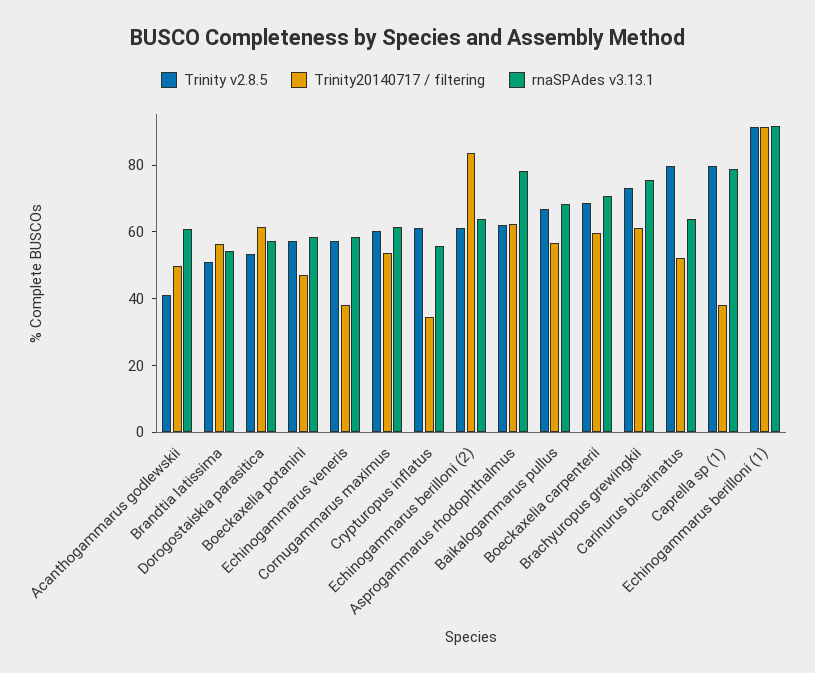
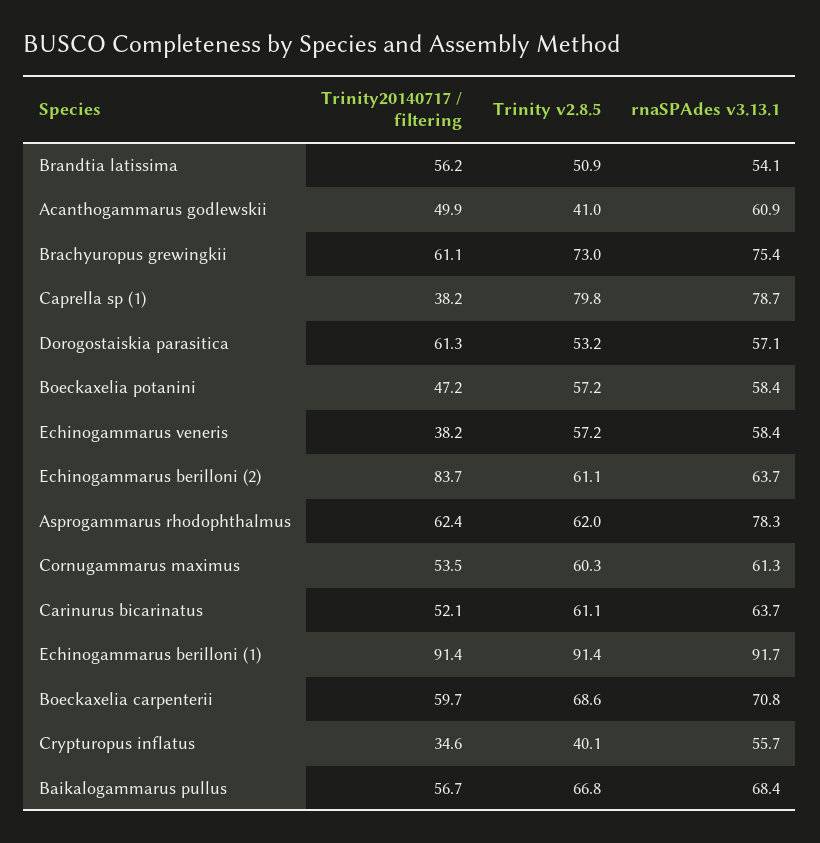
  {
    "Trinity v2.8.5": {
      "Acanthogammarus godlewskii": 41,
      "Brandtia latissima": 50.9,
      "Dorogostaiskia parasitica": 53.2,
      "Boeckaxelia potanini": 57.2,
      "Echinogammarus veneris": 57.2,
      "Cornugammarus maximus": 60.3,
-     "Crypturopus inflatus": 60,
+     "Crypturopus inflatus": 40.1,
      "Echinogammarus berilloni (2)": 61.1,
      "Asprogammarus rhodophthalmus": 62,
      "Baikalogammarus pullus": 66.8,
      "Boeckaxelia carpenterii": 68.6,
      "Brachyuropus grewingkii": 73,
-     "Carinurus bicarinatus": 80,
+     "Carinurus bicarinatus": 61.1,
      "Caprella sp (1)": 79.8,
      "Echinogammarus berilloni (1)": 91.4
    },
    "Trinity20140717 / filtering": {
      "Acanthogammarus godlewskii": 49.9,
      "Brandtia latissima": 56.2,
      "Dorogostaiskia parasitica": 61.3,
      "Boeckaxelia potanini": 47.2,
      "Echinogammarus veneris": 38.2,
      "Cornugammarus maximus": 53.5,
      "Crypturopus inflatus": 34.6,
      "Echinogammarus berilloni (2)": 83.7,
      "Asprogammarus rhodophthalmus": 62.4,
      "Baikalogammarus pullus": 56.7,
      "Boeckaxelia carpenterii": 59.7,
      "Brachyuropus grewingkii": 61.1,
      "Carinurus bicarinatus": 52.1,
      "Caprella sp (1)": 38.2,
      "Echinogammarus berilloni (1)": 91.4
    },
    "rnaSPAdes v3.13.1": {
      "Acanthogammarus godlewskii": 60.9,
      "Brandtia latissima": 54.1,
      "Dorogostaiskia parasitica": 57.1,
      "Boeckaxelia potanini": 58.4,
      "Echinogammarus veneris": 58.4,
      "Cornugammarus maximus": 61.3,
      "Crypturopus inflatus": 55.7,
      "Echinogammarus berilloni (2)": 63.7,
      "Asprogammarus rhodophthalmus": 78.3,
      "Baikalogammarus pullus": 68.4,
      "Boeckaxelia carpenterii": 70.8,
      "Brachyuropus grewingkii": 75.4,
      "Carinurus bicarinatus": 63.7,
      "Caprella sp (1)": 78.7,
      "Echinogammarus berilloni (1)": 91.7
    }
  }

